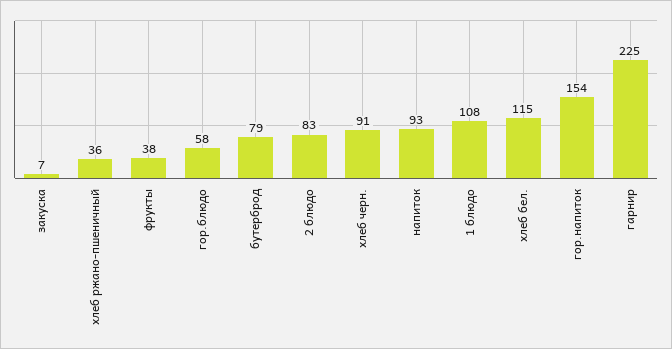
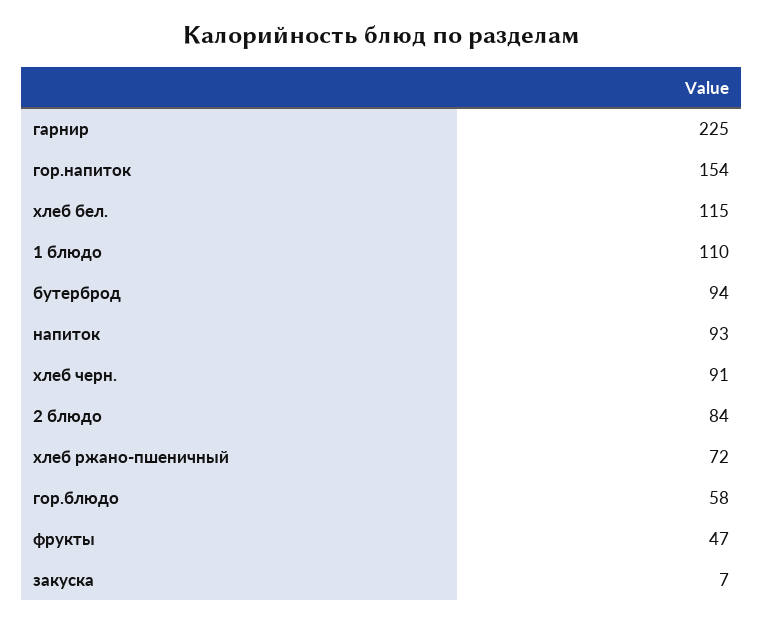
  {
    "закуска": 7,
-   "хлеб ржано-пшеничный": 36,
+   "хлеб ржано-пшеничный": 72,
-   "фрукты": 38,
+   "фрукты": 47,
    "гор.блюдо": 58,
-   "бутерброд": 79,
+   "бутерброд": 94,
-   "2 блюдо": 83,
+   "2 блюдо": 84,
    "хлеб черн.": 91,
    "напиток": 93,
-   "1 блюдо": 108,
+   "1 блюдо": 110,
    "хлеб бел.": 115,
    "гор.напиток": 154,
    "гарнир": 225
  }

